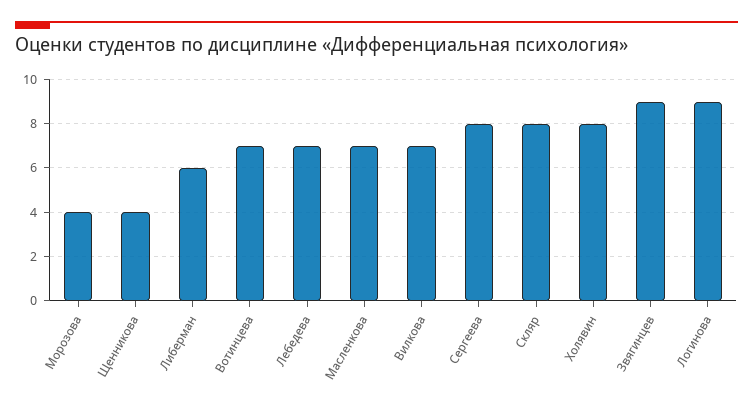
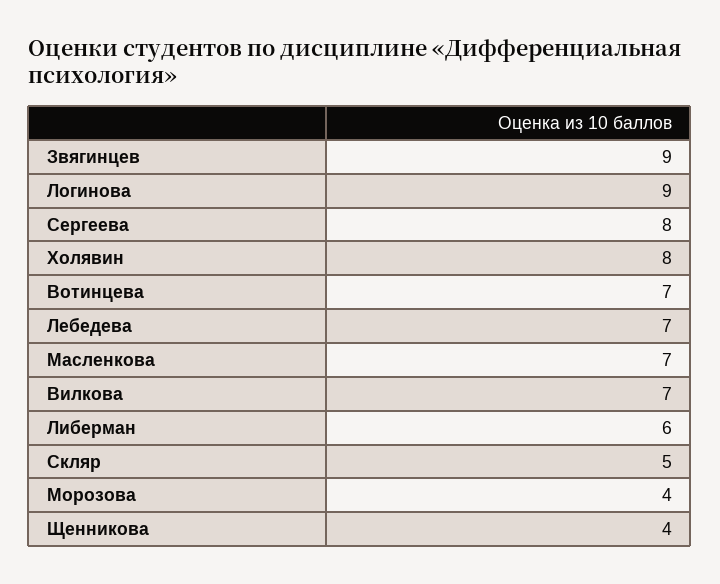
  {
    "Морозова": 4,
    "Щенникова": 4,
    "Либерман": 6,
    "Вотинцева": 7,
    "Лебедева": 7,
    "Масленкова": 7,
    "Вилкова": 7,
    "Сергеева": 8,
-   "Скляр": 8,
+   "Скляр": 5,
    "Холявин": 8,
    "Звягинцев": 9,
    "Логинова": 9
  }

